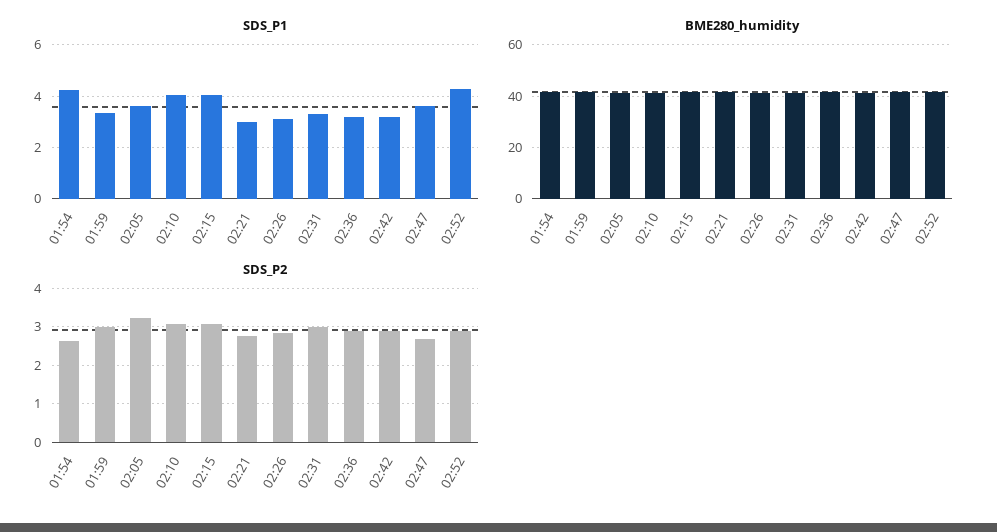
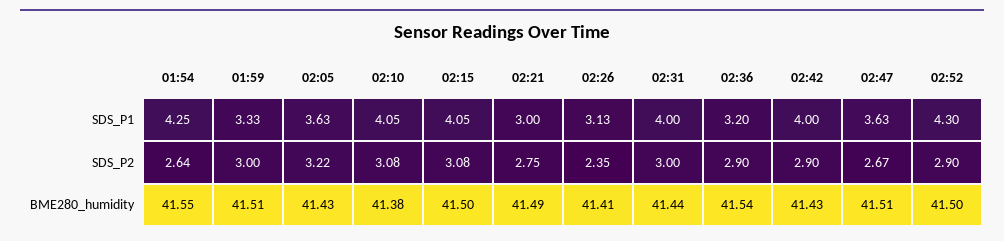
  {
    "SDS_P1": {
      "01:54": 4.25,
      "01:59": 3.33,
      "02:05": 3.63,
      "02:10": 4.05,
      "02:15": 4.05,
      "02:21": 3,
      "02:26": 3.13,
-     "02:31": 3.25,
+     "02:31": 4,
      "02:36": 3.2,
-     "02:42": 3.25,
+     "02:42": 4,
      "02:47": 3.63,
      "02:52": 4.3
    },
    "BME280_humidity": {
      "01:54": 41.55,
      "01:59": 41.51,
      "02:05": 41.43,
      "02:10": 41.38,
      "02:15": 41.5,
      "02:21": 41.49,
      "02:26": 41.41,
      "02:31": 41.44,
      "02:36": 41.54,
      "02:42": 41.43,
      "02:47": 41.51,
      "02:52": 41.5
    },
    "SDS_P2": {
      "01:54": 2.64,
      "01:59": 3,
      "02:05": 3.22,
      "02:10": 3.08,
      "02:15": 3.08,
      "02:21": 2.75,
-     "02:26": 2.8,
+     "02:26": 2.35,
      "02:31": 3,
      "02:36": 2.9,
      "02:42": 2.9,
      "02:47": 2.67,
      "02:52": 2.9
    }
  }

